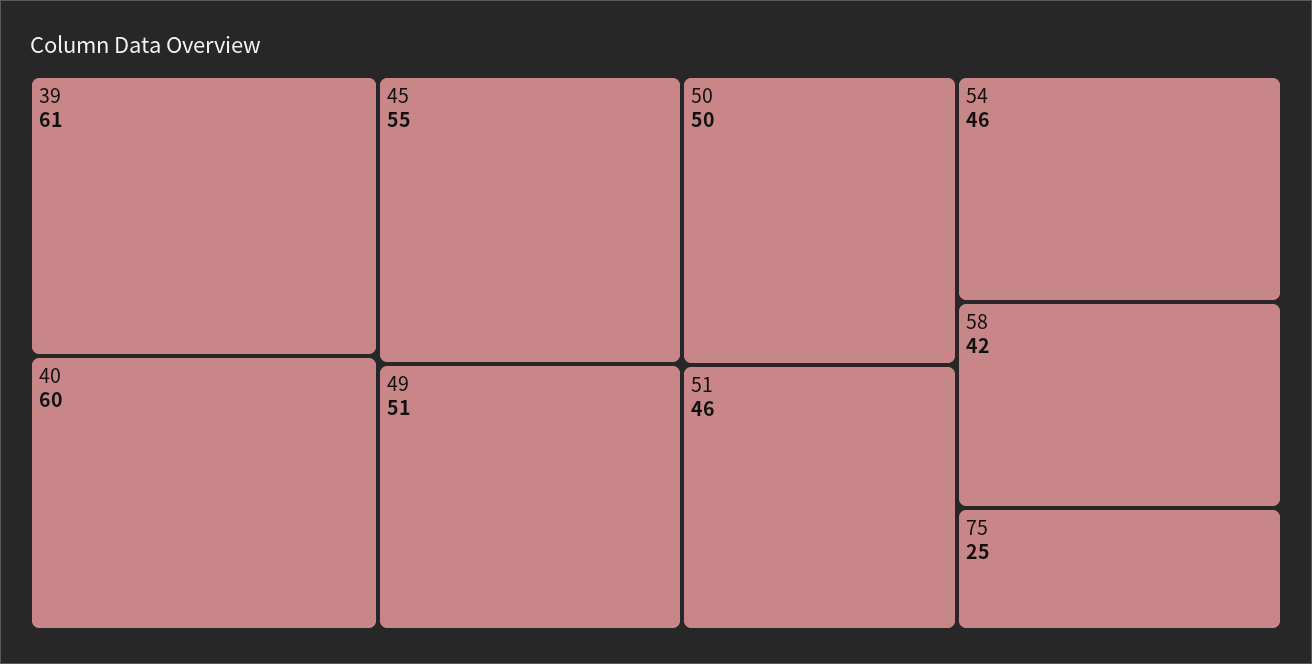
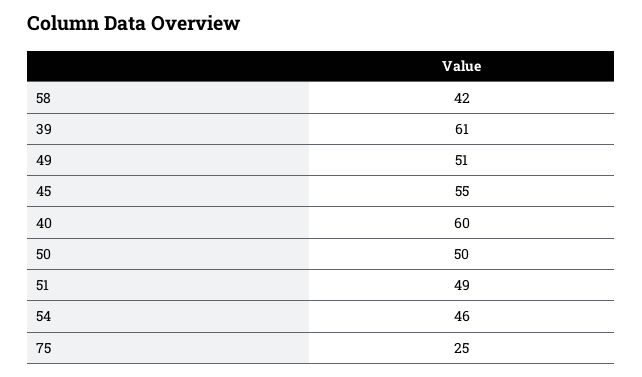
  {
    "39": 61,
    "40": 60,
    "45": 55,
    "49": 51,
    "50": 50,
-   "51": 46,
+   "51": 49,
    "54": 46,
    "58": 42,
    "75": 25
  }

